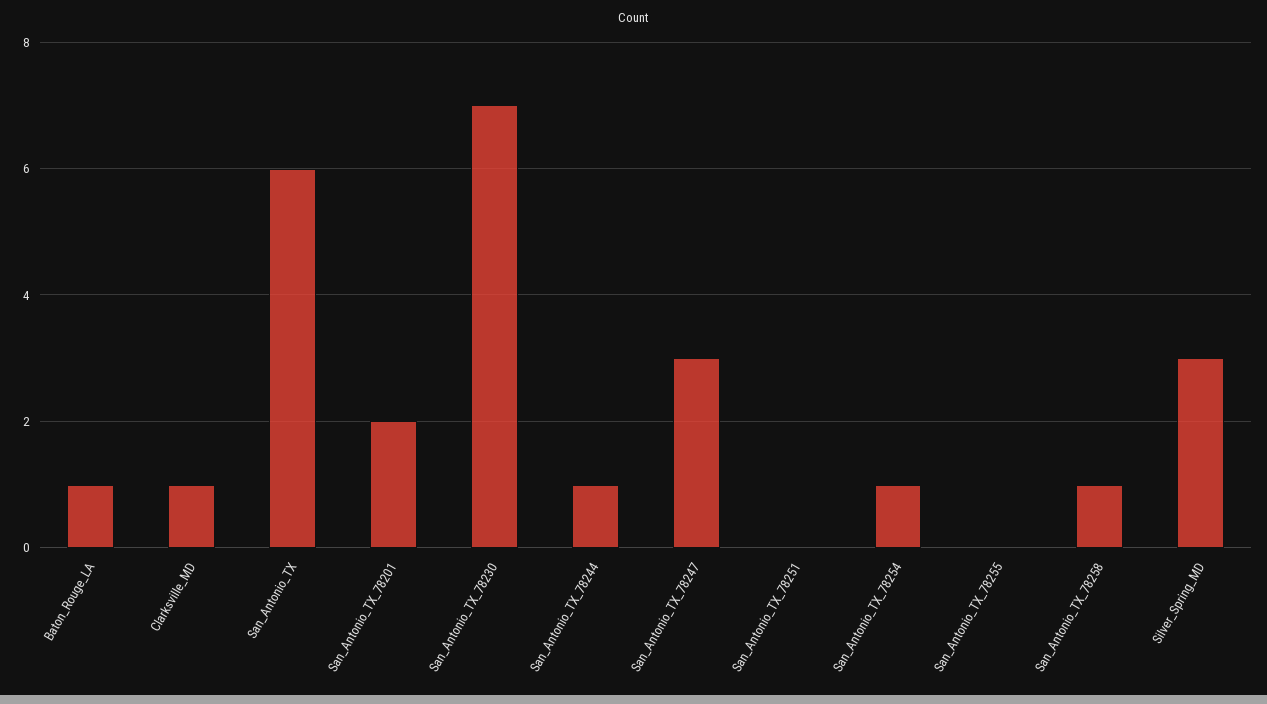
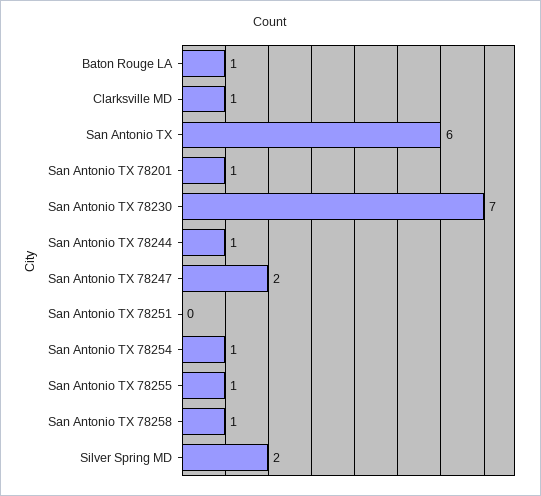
  {
    "Baton_Rouge_LA": 1,
    "Clarksville_MD": 1,
    "San_Antonio_TX": 6,
-   "San_Antonio_TX_78201": 2,
+   "San_Antonio_TX_78201": 1,
    "San_Antonio_TX_78230": 7,
    "San_Antonio_TX_78244": 1,
-   "San_Antonio_TX_78247": 3,
+   "San_Antonio_TX_78247": 2,
    "San_Antonio_TX_78251": 0,
    "San_Antonio_TX_78254": 1,
-   "San_Antonio_TX_78255": 0,
+   "San_Antonio_TX_78255": 1,
    "San_Antonio_TX_78258": 1,
-   "Silver_Spring_MD": 3
+   "Silver_Spring_MD": 2
  }

